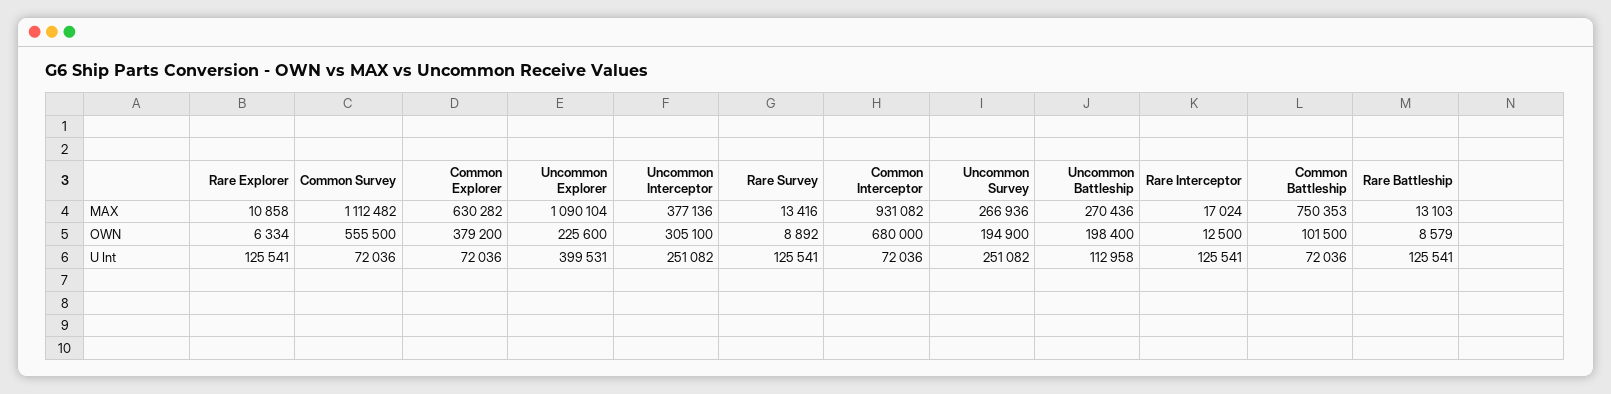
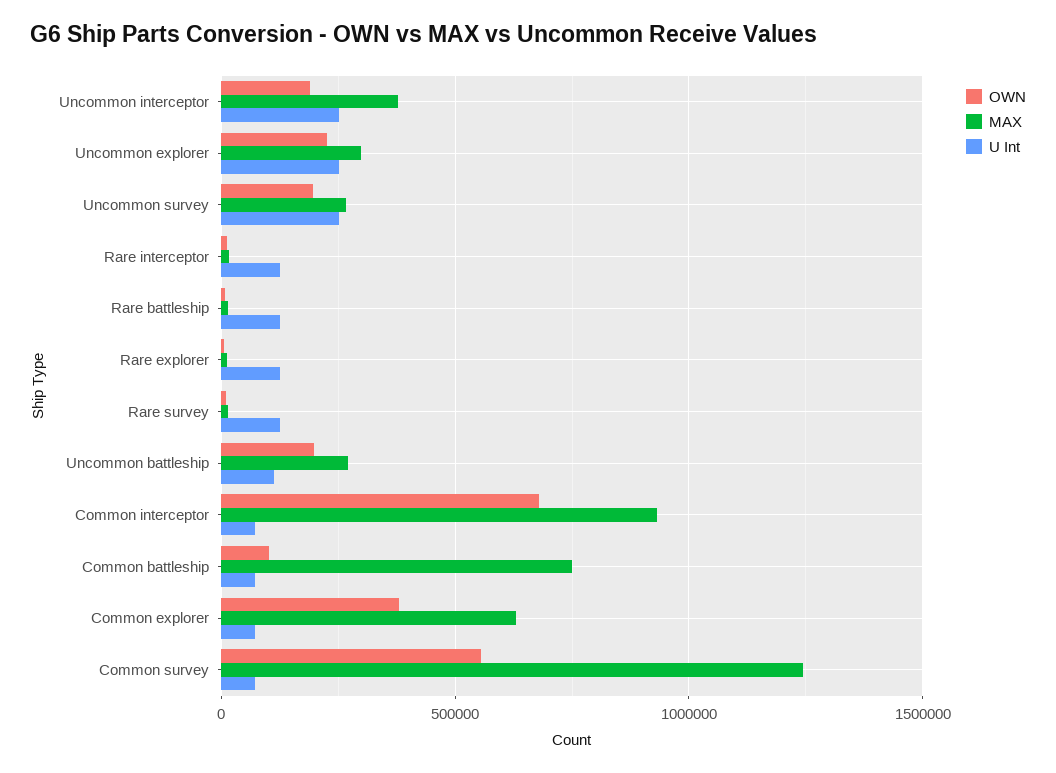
  {
    "MAX": {
      "Rare Explorer": 10858,
-     "Common Survey": 1112482,
+     "Common Survey": 1250000,
      "Common Explorer": 630282,
-     "Uncommon Explorer": 1090104,
+     "Uncommon Explorer": 300000,
      "Uncommon Interceptor": 377136,
      "Rare Survey": 13416,
      "Common Interceptor": 931082,
      "Uncommon Survey": 266936,
      "Uncommon Battleship": 270436,
      "Rare Interceptor": 17024,
      "Common Battleship": 750353,
      "Rare Battleship": 13103
    },
    "OWN": {
      "Rare Explorer": 6334,
      "Common Survey": 555500,
      "Common Explorer": 379200,
      "Uncommon Explorer": 225600,
-     "Uncommon Interceptor": 305100,
+     "Uncommon Interceptor": 200000,
      "Rare Survey": 8892,
      "Common Interceptor": 680000,
      "Uncommon Survey": 194900,
      "Uncommon Battleship": 198400,
      "Rare Interceptor": 12500,
      "Common Battleship": 101500,
      "Rare Battleship": 8579
    },
    "U Int": {
      "Rare Explorer": 125541,
      "Common Survey": 72036,
      "Common Explorer": 72036,
-     "Uncommon Explorer": 399531,
+     "Uncommon Explorer": 250000,
      "Uncommon Interceptor": 251082,
      "Rare Survey": 125541,
      "Common Interceptor": 72036,
      "Uncommon Survey": 251082,
      "Uncommon Battleship": 112958,
      "Rare Interceptor": 125541,
      "Common Battleship": 72036,
      "Rare Battleship": 125541
    }
  }

